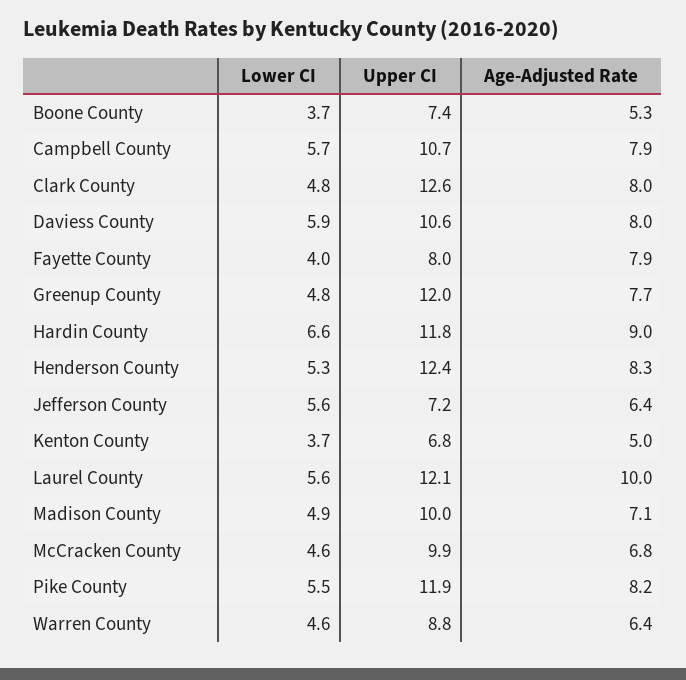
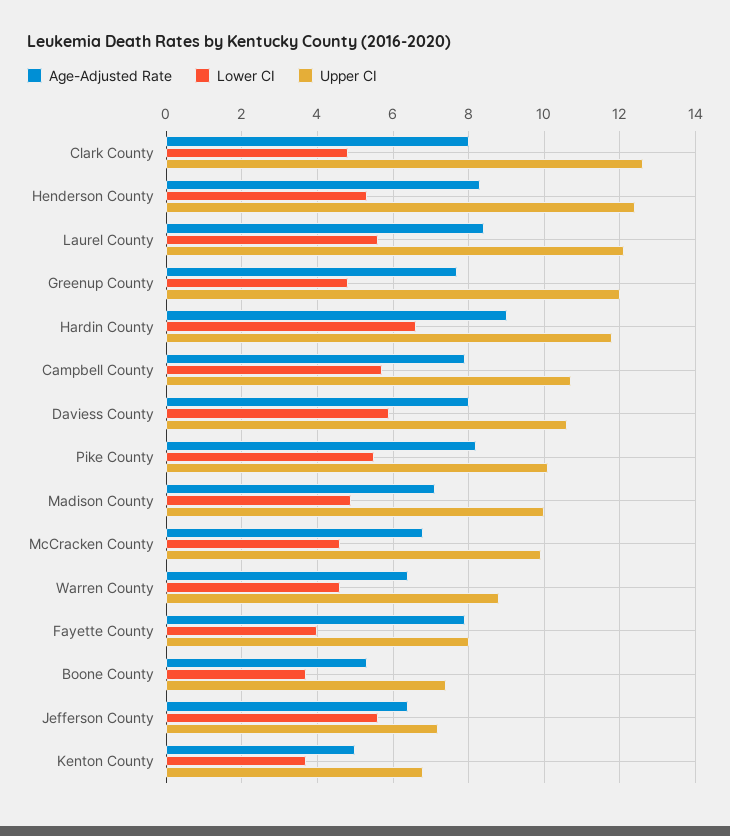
  {
    "Lower CI": {
      "Boone County": 3.7,
      "Campbell County": 5.7,
      "Clark County": 4.8,
      "Daviess County": 5.9,
      "Fayette County": 4,
      "Greenup County": 4.8,
      "Hardin County": 6.6,
      "Henderson County": 5.3,
      "Jefferson County": 5.6,
      "Kenton County": 3.7,
      "Laurel County": 5.6,
      "Madison County": 4.9,
      "McCracken County": 4.6,
      "Pike County": 5.5,
      "Warren County": 4.6
    },
    "Upper CI": {
      "Boone County": 7.4,
      "Campbell County": 10.7,
      "Clark County": 12.6,
      "Daviess County": 10.6,
      "Fayette County": 8,
      "Greenup County": 12,
      "Hardin County": 11.8,
      "Henderson County": 12.4,
      "Jefferson County": 7.2,
      "Kenton County": 6.8,
      "Laurel County": 12.1,
      "Madison County": 10,
      "McCracken County": 9.9,
-     "Pike County": 11.9,
+     "Pike County": 10,
      "Warren County": 8.8
    },
    "Age-Adjusted Rate": {
      "Boone County": 5.3,
      "Campbell County": 7.9,
      "Clark County": 8,
      "Daviess County": 8,
      "Fayette County": 7.9,
      "Greenup County": 7.7,
      "Hardin County": 9,
      "Henderson County": 8.3,
      "Jefferson County": 6.4,
      "Kenton County": 5,
-     "Laurel County": 10,
+     "Laurel County": 8.5,
      "Madison County": 7.1,
      "McCracken County": 6.8,
      "Pike County": 8.2,
      "Warren County": 6.4
    }
  }

